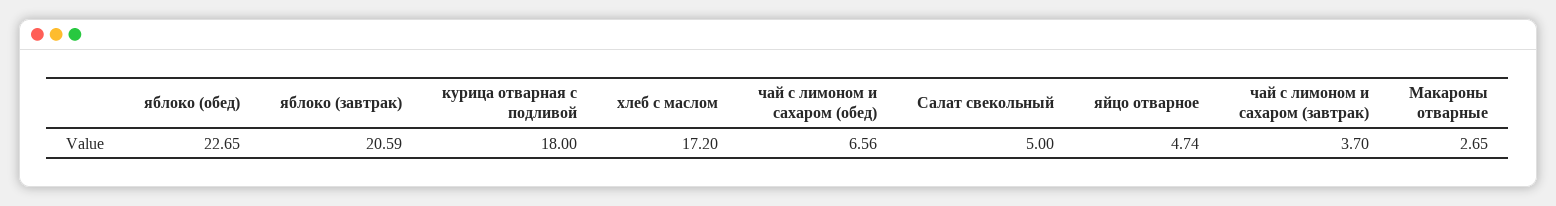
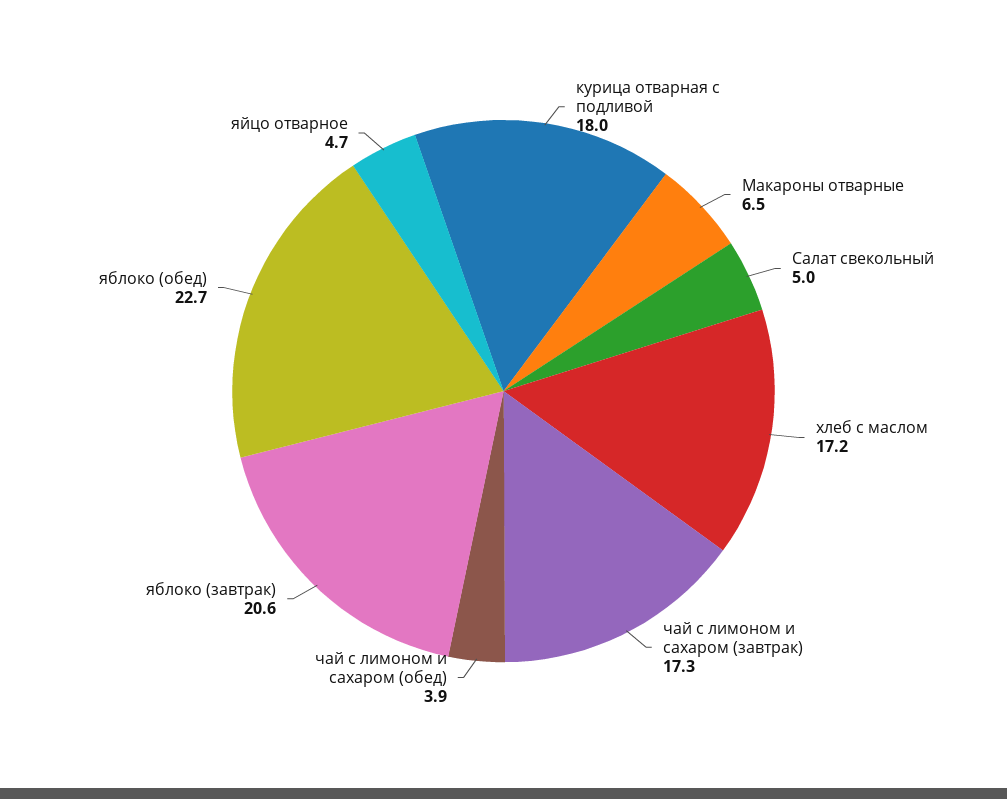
  {
    "яблоко (обед)": 22.65,
    "яблоко (завтрак)": 20.59,
    "курица отварная с подливой": 18,
    "хлеб с маслом": 17.2,
-   "чай с лимоном и сахаром (обед)": 6.56,
+   "чай с лимоном и сахаром (обед)": 3.9,
    "Салат свекольный": 5,
    "яйцо отварное": 4.74,
-   "чай с лимоном и сахаром (завтрак)": 3.7,
+   "чай с лимоном и сахаром (завтрак)": 17.3,
-   "Макароны отварные": 2.65
+   "Макароны отварные": 6.5
  }

